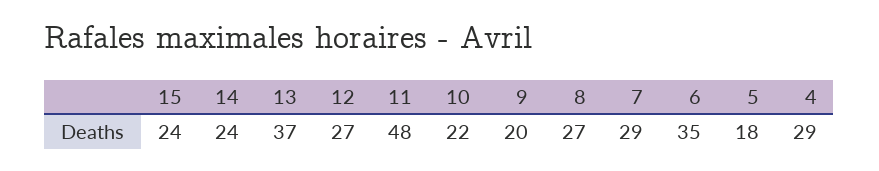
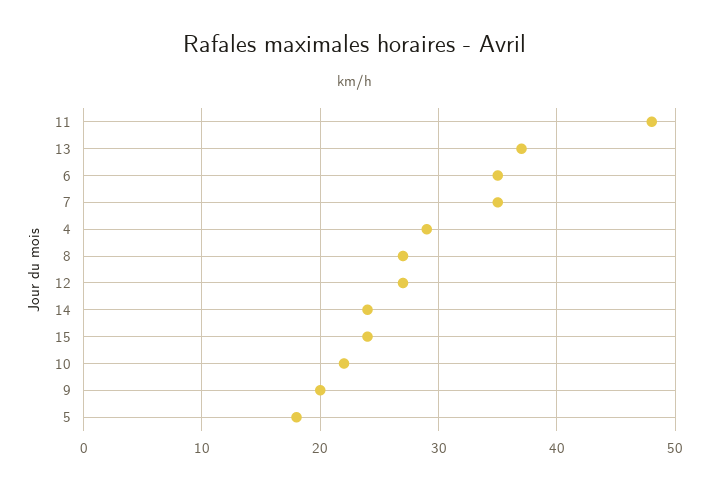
  {
    "15": 24,
    "14": 24,
    "13": 37,
    "12": 27,
    "11": 48,
    "10": 22,
    "9": 20,
    "8": 27,
-   "7": 29,
+   "7": 35,
    "6": 35,
    "5": 18,
    "4": 29
  }

